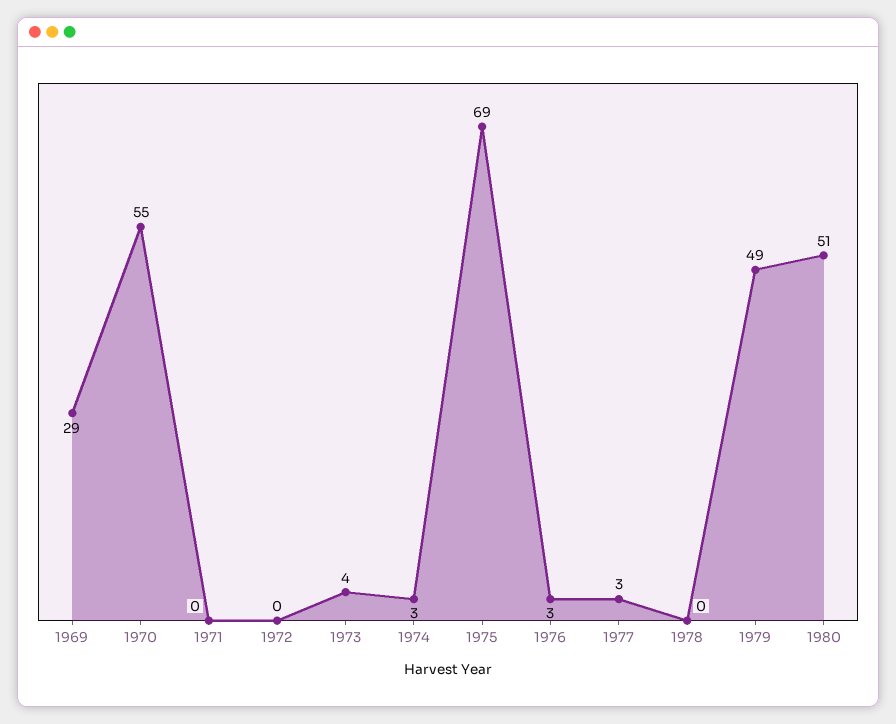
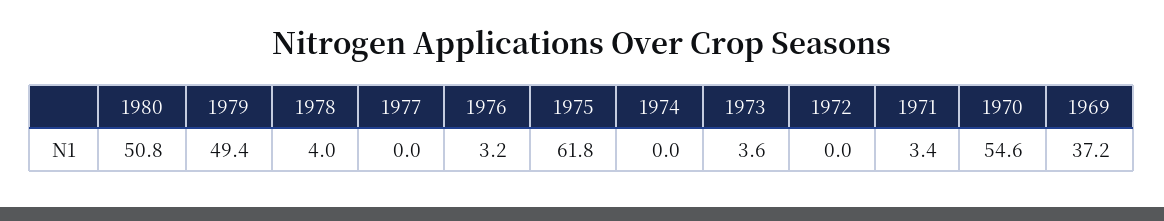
  {
-   "1969": 29,
+   "1969": 37.2,
    "1970": 54.6,
-   "1971": 0,
+   "1971": 3.4,
    "1972": 0,
    "1973": 3.6,
-   "1974": 3,
+   "1974": 0,
-   "1975": 69,
+   "1975": 61.8,
    "1976": 3.2,
-   "1977": 3,
+   "1977": 0,
-   "1978": 0,
+   "1978": 4,
    "1979": 49.4,
    "1980": 50.8
  }

